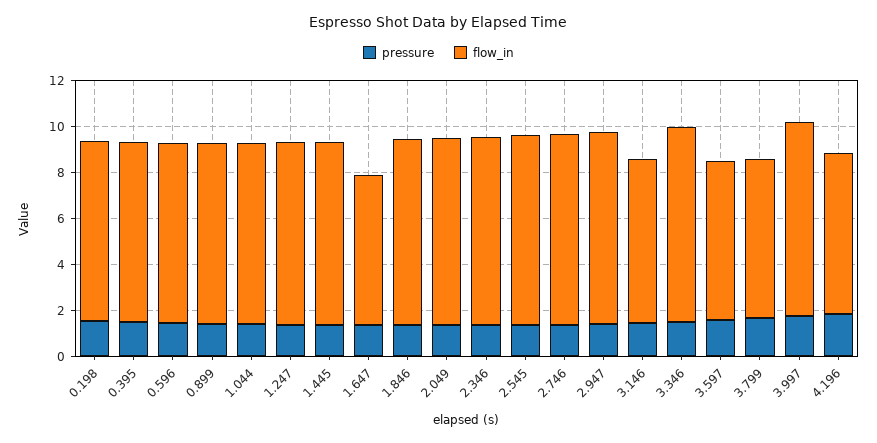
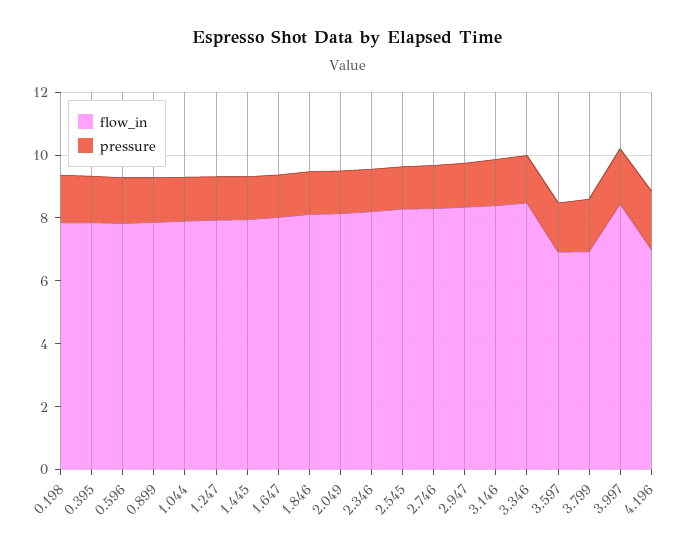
  {
    "pressure": {
      "0.198": 1.5,
      "0.395": 1.5,
      "0.596": 1.5,
      "0.899": 1.5,
      "1.044": 1.5,
      "1.247": 1.5,
      "1.445": 1.5,
      "1.647": 1.5,
      "1.846": 1.5,
      "2.049": 1.5,
      "2.346": 1.5,
      "2.545": 1.5,
      "2.746": 1.5,
      "2.947": 1.5,
      "3.146": 1.5,
      "3.346": 1.5,
      "3.597": 1.5,
      "3.799": 1.5,
      "3.997": 2,
      "4.196": 2
    },
    "flow_in": {
      "0.198": 8,
      "0.395": 8,
      "0.596": 8,
      "0.899": 8,
      "1.044": 8,
      "1.247": 8,
      "1.445": 8,
-     "1.647": 6.5,
+     "1.647": 8,
      "1.846": 8,
      "2.049": 8,
      "2.346": 8,
      "2.545": 8.5,
      "2.746": 8.5,
      "2.947": 8.5,
-     "3.146": 7,
+     "3.146": 8.5,
      "3.346": 8.5,
      "3.597": 7,
      "3.799": 7,
      "3.997": 8.5,
      "4.196": 7
    }
  }

